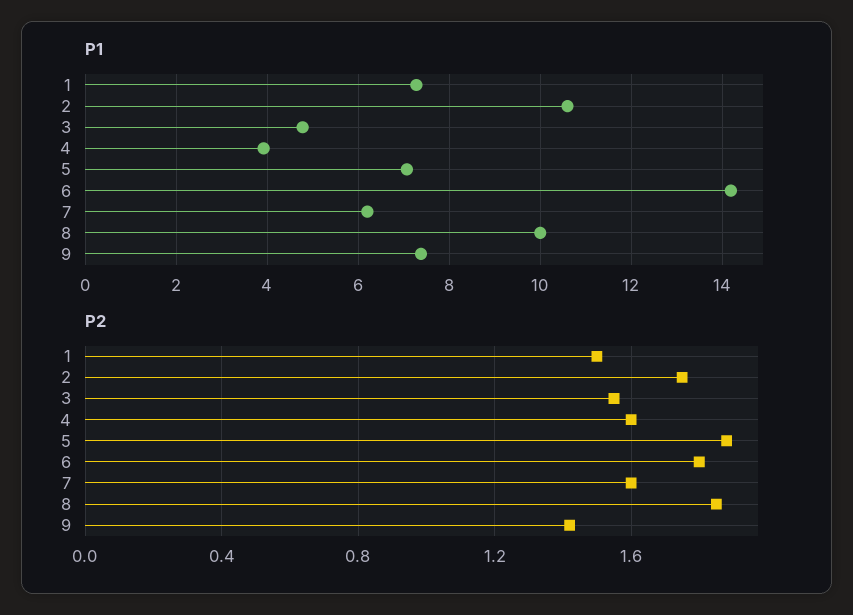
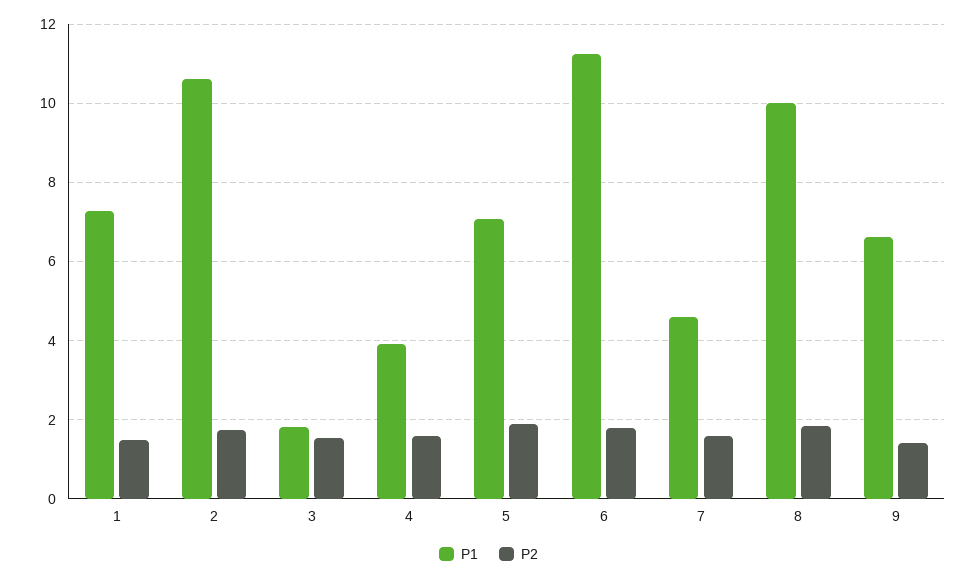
  {
    "P1": {
      "1": 7.2,
      "2": 10.6,
-     "3": 4.8,
+     "3": 1.8,
      "4": 4,
      "5": 7,
-     "6": 14.2,
+     "6": 11.2,
-     "7": 6.2,
+     "7": 4.6,
      "8": 10,
-     "9": 7.4
+     "9": 6.6
    },
    "P2": {
      "1": 1.5,
      "2": 1.75,
      "3": 1.55,
      "4": 1.6,
      "5": 1.9,
      "6": 1.8,
      "7": 1.6,
      "8": 1.85,
      "9": 1.4
    }
  }

